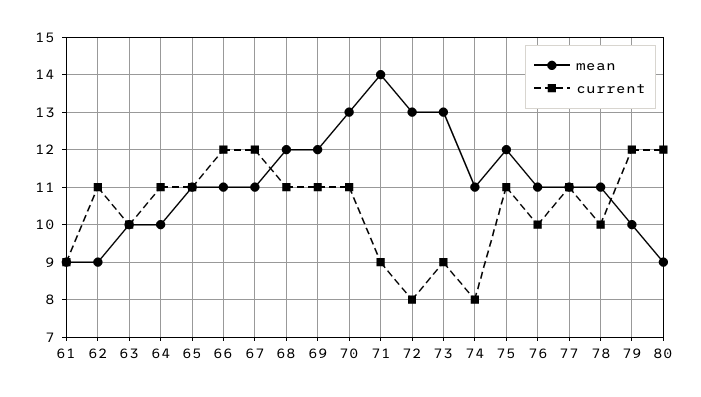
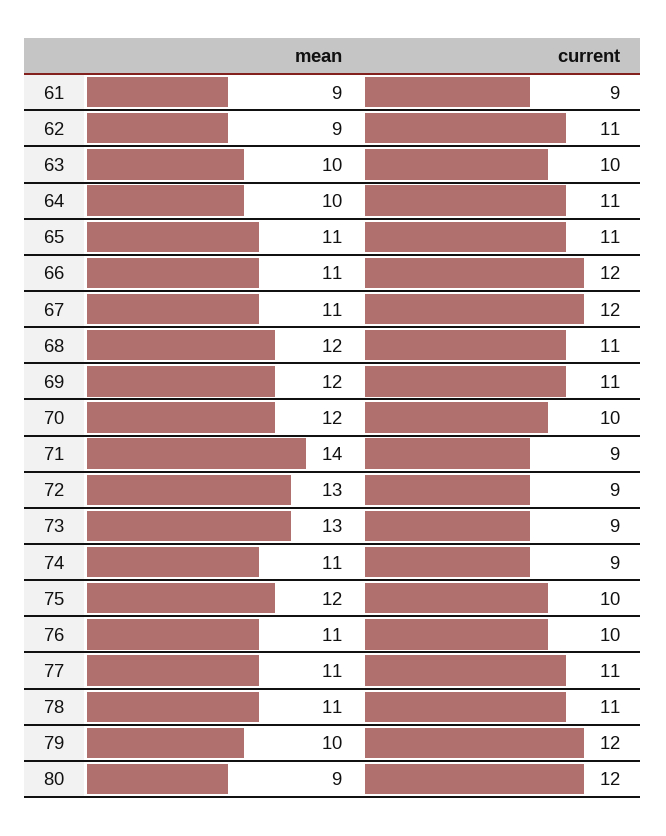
  {
    "mean": {
      "61": 9,
      "62": 9,
      "63": 10,
      "64": 10,
      "65": 11,
      "66": 11,
      "67": 11,
      "68": 12,
      "69": 12,
-     "70": 13,
+     "70": 12,
      "71": 14,
      "72": 13,
      "73": 13,
      "74": 11,
      "75": 12,
      "76": 11,
      "77": 11,
      "78": 11,
      "79": 10,
      "80": 9
    },
    "current": {
      "61": 9,
      "62": 11,
      "63": 10,
      "64": 11,
      "65": 11,
      "66": 12,
      "67": 12,
      "68": 11,
      "69": 11,
-     "70": 11,
+     "70": 10,
      "71": 9,
-     "72": 8,
+     "72": 9,
      "73": 9,
-     "74": 8,
+     "74": 9,
-     "75": 11,
+     "75": 10,
      "76": 10,
      "77": 11,
-     "78": 10,
+     "78": 11,
      "79": 12,
      "80": 12
    }
  }

